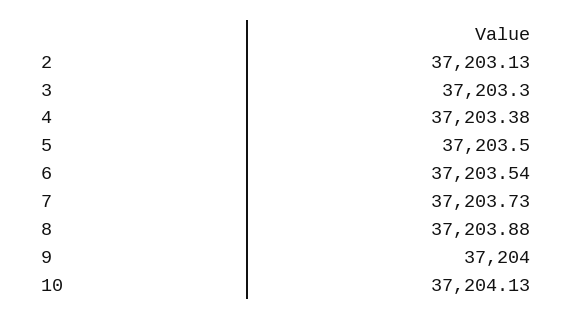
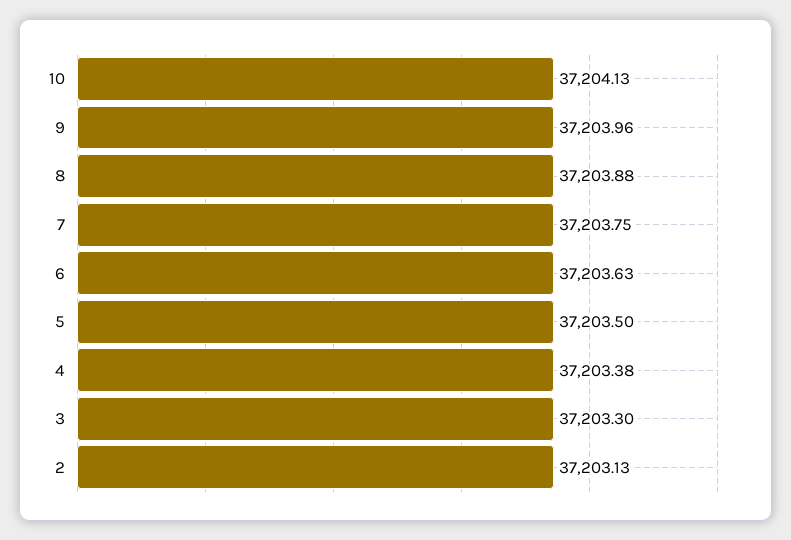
  {
    "2": 37203.13,
    "3": 37203.3,
    "4": 37203.38,
    "5": 37203.5,
-   "6": 37203.54,
+   "6": 37203.63,
-   "7": 37203.73,
+   "7": 37203.75,
    "8": 37203.88,
-   "9": 37204,
+   "9": 37203.96,
    "10": 37204.13
  }

